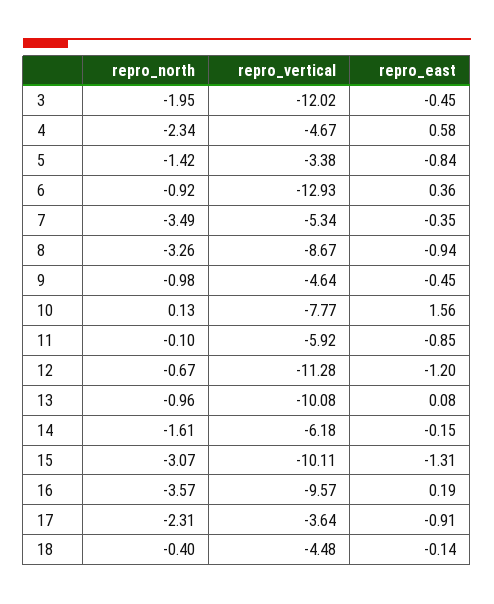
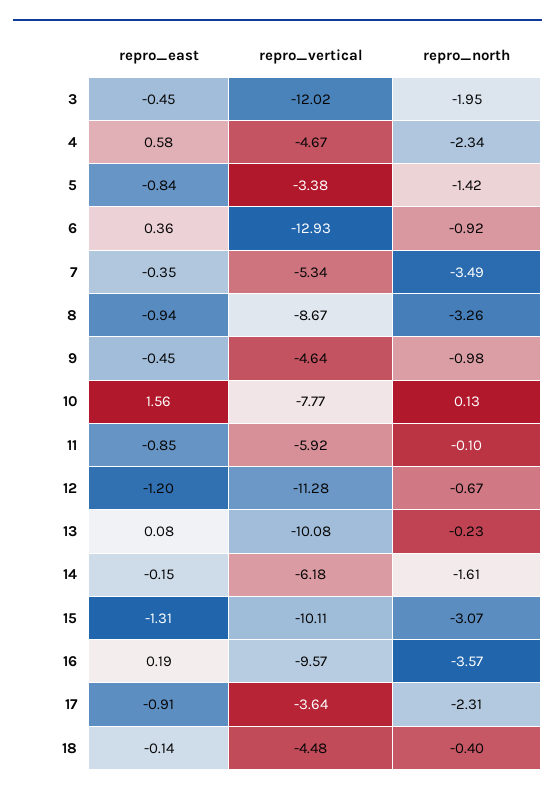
  {
    "repro_north": {
      "3": -1.95,
      "4": -2.34,
      "5": -1.42,
      "6": -0.92,
      "7": -3.49,
      "8": -3.26,
      "9": -0.98,
      "10": 0.13,
      "11": -0.1,
      "12": -0.67,
-     "13": -0.96,
+     "13": -0.23,
      "14": -1.61,
      "15": -3.07,
      "16": -3.57,
      "17": -2.31,
      "18": -0.4
    },
    "repro_vertical": {
      "3": -12.02,
      "4": -4.67,
      "5": -3.38,
      "6": -12.93,
      "7": -5.34,
      "8": -8.67,
      "9": -4.64,
      "10": -7.77,
      "11": -5.92,
      "12": -11.28,
      "13": -10.08,
      "14": -6.18,
      "15": -10.11,
      "16": -9.57,
      "17": -3.64,
      "18": -4.48
    },
    "repro_east": {
      "3": -0.45,
      "4": 0.58,
      "5": -0.84,
      "6": 0.36,
      "7": -0.35,
      "8": -0.94,
      "9": -0.45,
      "10": 1.56,
      "11": -0.85,
      "12": -1.2,
      "13": 0.08,
      "14": -0.15,
      "15": -1.31,
      "16": 0.19,
      "17": -0.91,
      "18": -0.14
    }
  }

